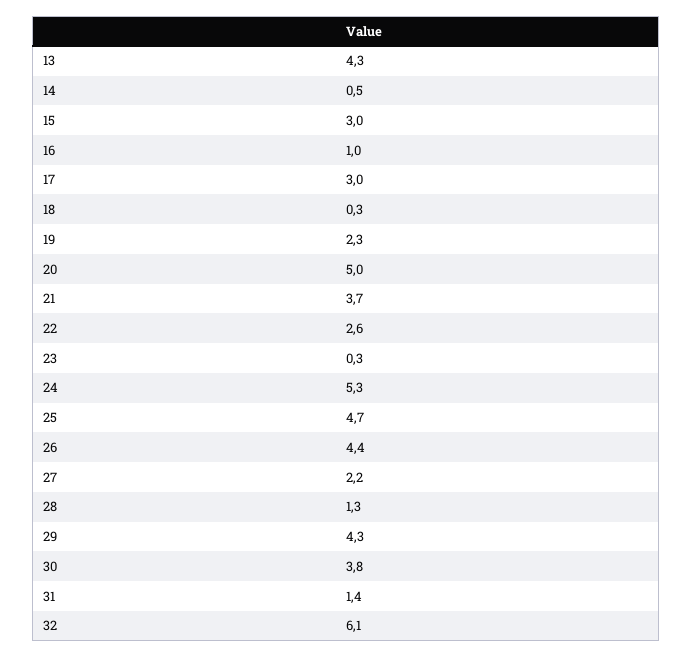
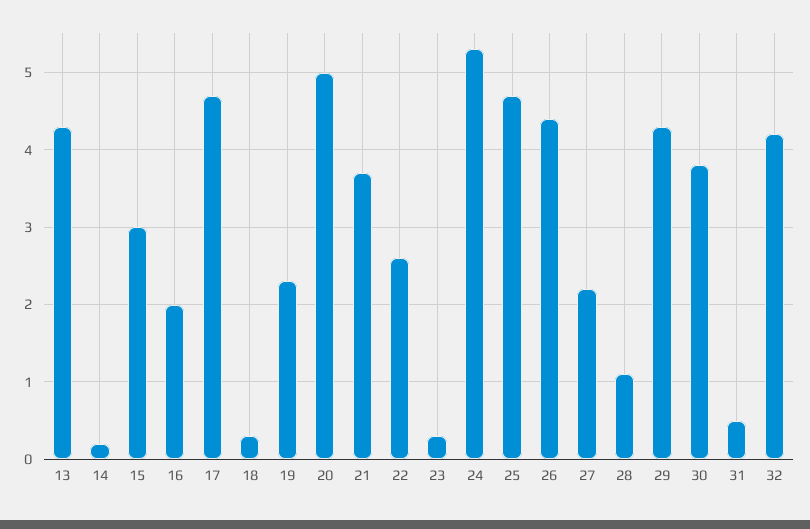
  {
    "13": 4.3,
-   "14": 0.5,
+   "14": 0.2,
    "15": 3,
-   "16": 1,
+   "16": 2,
-   "17": 3,
+   "17": 4.7,
    "18": 0.3,
    "19": 2.3,
    "20": 5,
    "21": 3.7,
    "22": 2.6,
    "23": 0.3,
    "24": 5.3,
    "25": 4.7,
    "26": 4.4,
    "27": 2.2,
-   "28": 1.3,
+   "28": 1.1,
    "29": 4.3,
    "30": 3.8,
-   "31": 1.4,
+   "31": 0.5,
-   "32": 6.1
+   "32": 4.2
  }

